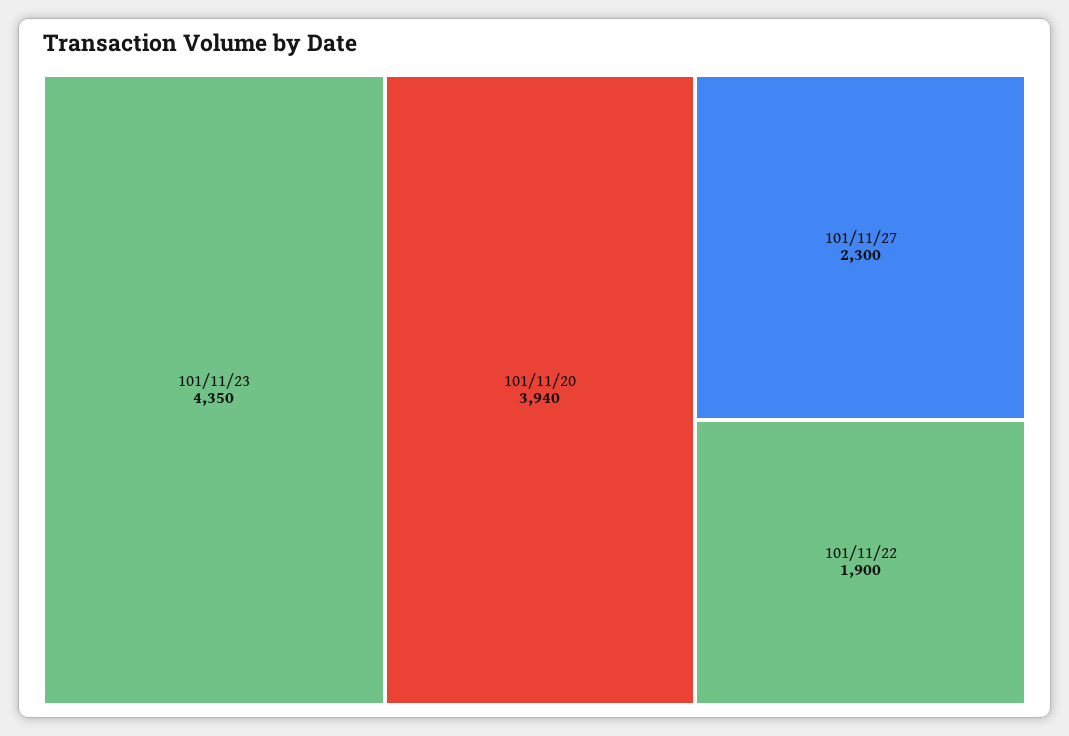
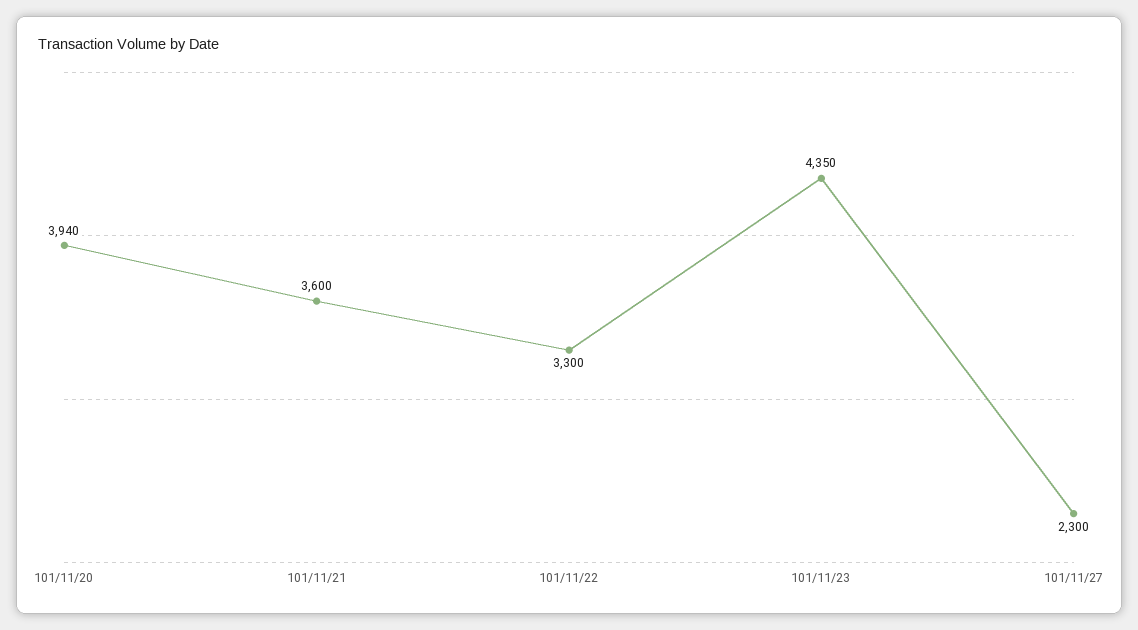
  {
    "101/11/23": 4350,
    "101/11/20": 3940,
    "101/11/27": 2300,
-   "101/11/22": 1900
+   "101/11/22": 3300,
+   "101/11/21": 3600
  }

